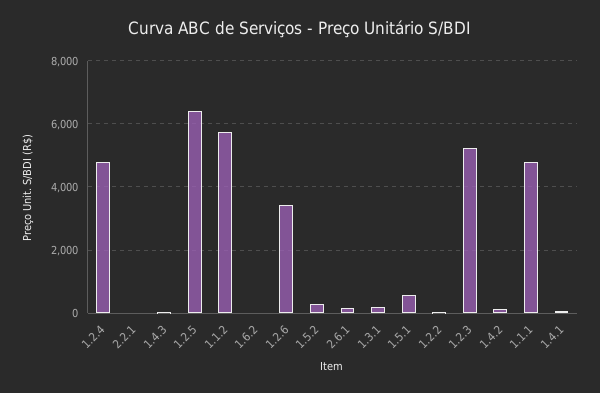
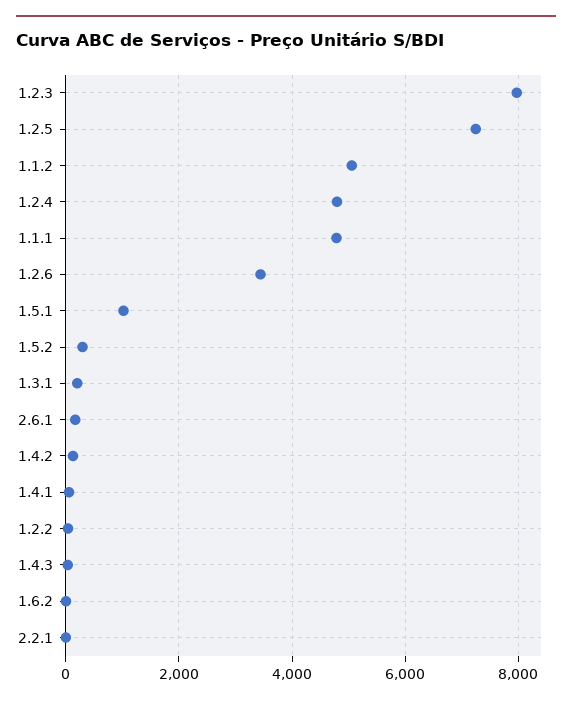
  {
    "1.2.4": 4800,
    "2.2.1": 0,
    "1.4.3": 0,
-   "1.2.5": 6400,
+   "1.2.5": 7200,
-   "1.1.2": 5800,
+   "1.1.2": 5000,
    "1.6.2": 0,
    "1.2.6": 3400,
    "1.5.2": 200,
    "2.6.1": 200,
    "1.3.1": 200,
-   "1.5.1": 600,
+   "1.5.1": 1000,
    "1.2.2": 0,
-   "1.2.3": 5200,
+   "1.2.3": 8000,
    "1.4.2": 200,
    "1.1.1": 4800,
    "1.4.1": 0
  }

